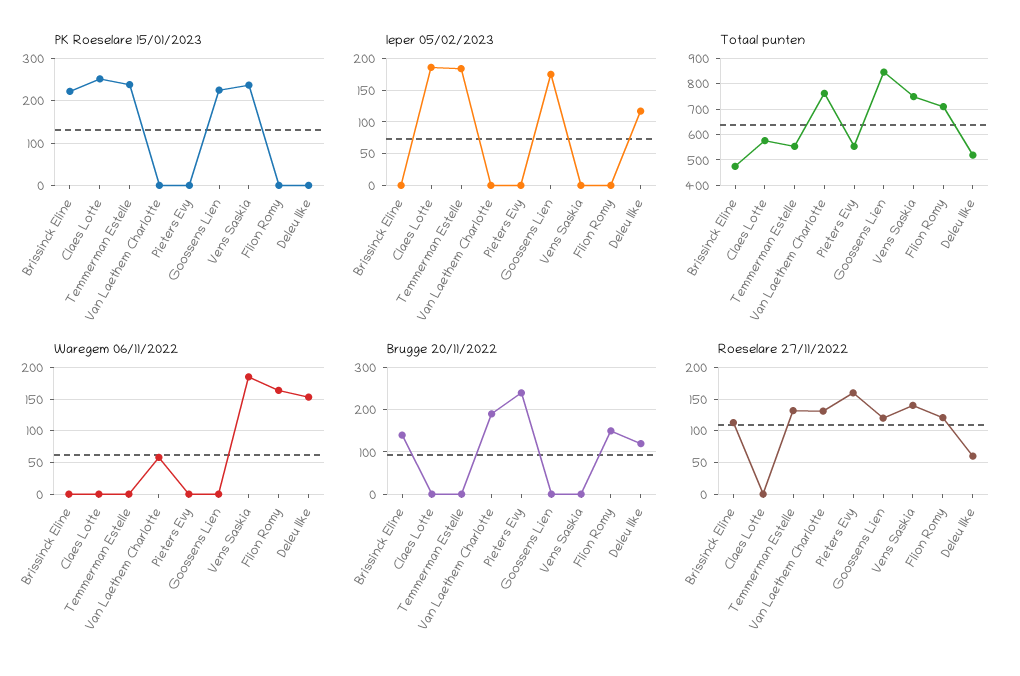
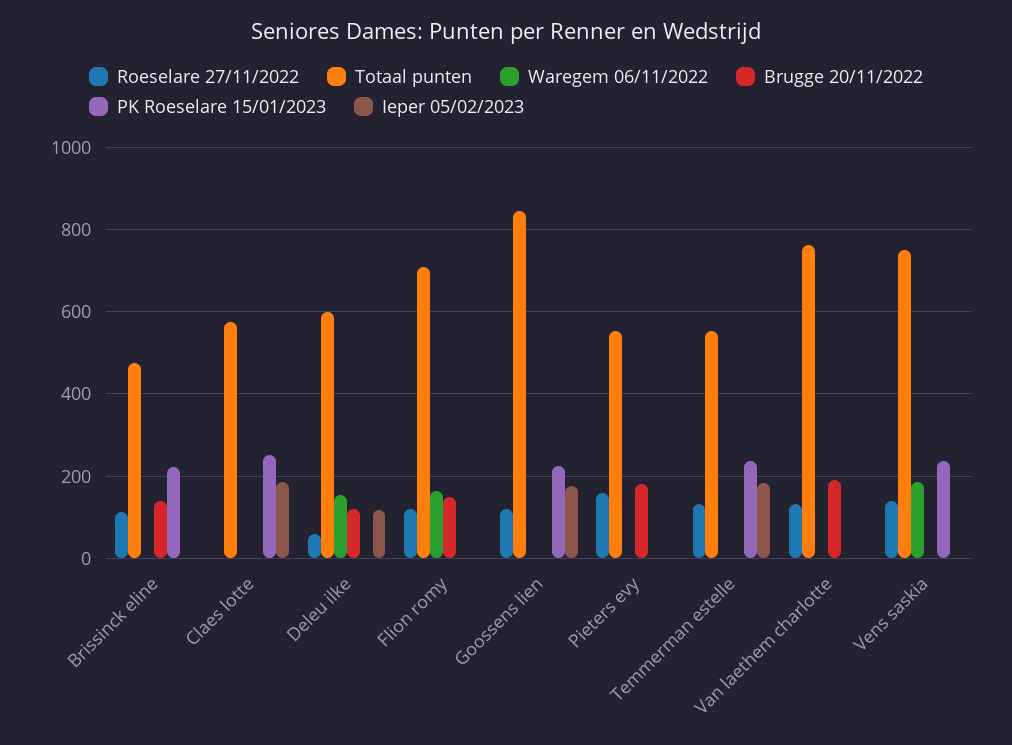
  {
    "PK Roeselare 15/01/2023": {
      "Brissinck Eline": 220,
      "Claes Lotte": 260,
      "Temmerman Estelle": 240,
      "Van Laethem Charlotte": 0,
      "Pieters Evy": 0,
      "Goossens Lien": 220,
      "Vens Saskia": 240,
      "Flion Romy": 0,
      "Deleu Ilke": 0
    },
    "Ieper 05/02/2023": {
      "Brissinck Eline": 0,
      "Claes Lotte": 190,
      "Temmerman Estelle": 180,
      "Van Laethem Charlotte": 0,
      "Pieters Evy": 0,
      "Goossens Lien": 180,
      "Vens Saskia": 0,
      "Flion Romy": 0,
      "Deleu Ilke": 120
    },
    "Totaal punten": {
      "Brissinck Eline": 480,
      "Claes Lotte": 580,
      "Temmerman Estelle": 560,
      "Van Laethem Charlotte": 760,
      "Pieters Evy": 560,
      "Goossens Lien": 840,
      "Vens Saskia": 760,
      "Flion Romy": 720,
-     "Deleu Ilke": 525
+     "Deleu Ilke": 600
    },
    "Waregem 06/11/2022": {
      "Brissinck Eline": 0,
      "Claes Lotte": 0,
      "Temmerman Estelle": 0,
-     "Van Laethem Charlotte": 60,
+     "Van Laethem Charlotte": 0,
      "Pieters Evy": 0,
      "Goossens Lien": 0,
      "Vens Saskia": 190,
      "Flion Romy": 160,
      "Deleu Ilke": 150
    },
    "Brugge 20/11/2022": {
      "Brissinck Eline": 140,
      "Claes Lotte": 0,
      "Temmerman Estelle": 0,
      "Van Laethem Charlotte": 200,
-     "Pieters Evy": 240,
+     "Pieters Evy": 180,
      "Goossens Lien": 0,
      "Vens Saskia": 0,
      "Flion Romy": 160,
      "Deleu Ilke": 120
    },
    "Roeselare 27/11/2022": {
      "Brissinck Eline": 110,
      "Claes Lotte": 0,
      "Temmerman Estelle": 130,
      "Van Laethem Charlotte": 130,
      "Pieters Evy": 160,
      "Goossens Lien": 120,
      "Vens Saskia": 140,
      "Flion Romy": 120,
      "Deleu Ilke": 60
    }
  }

